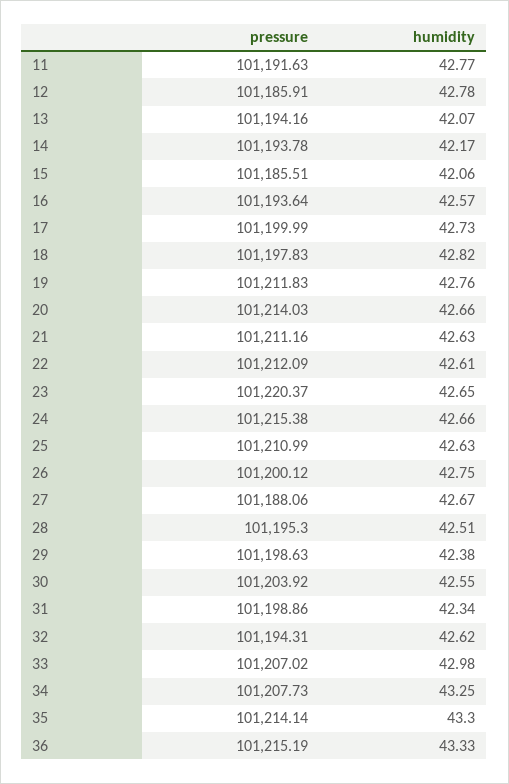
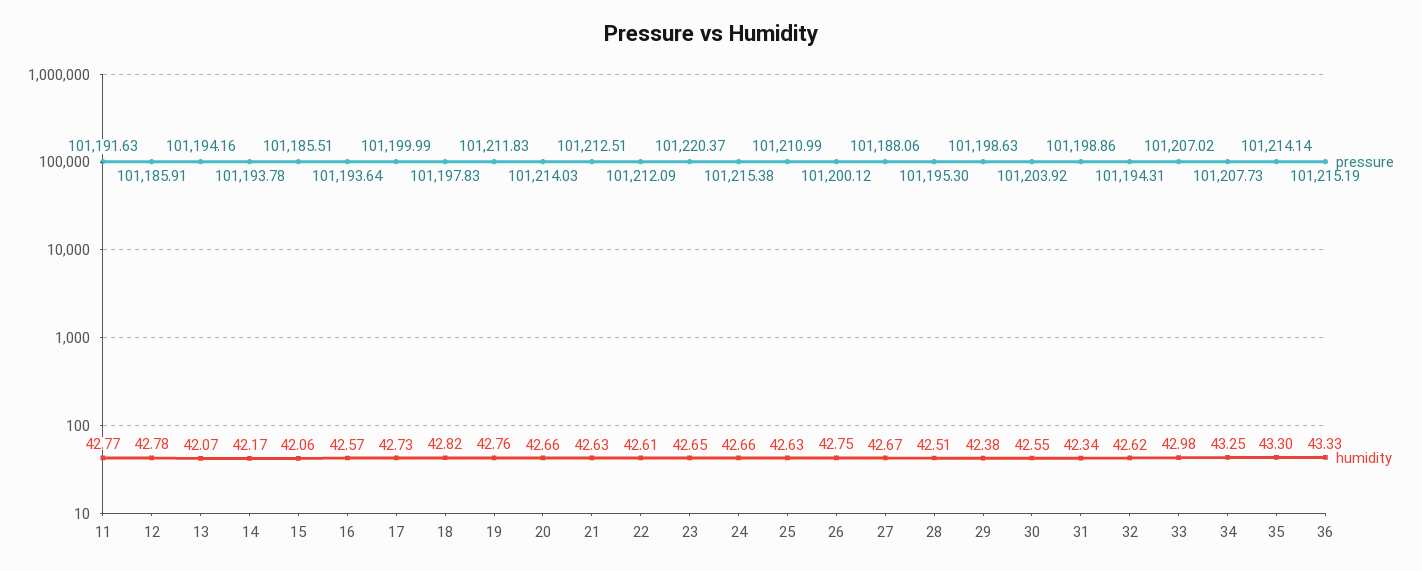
  {
    "pressure": {
      "11": 101191.63,
      "12": 101185.91,
      "13": 101194.16,
      "14": 101193.78,
      "15": 101185.51,
      "16": 101193.64,
      "17": 101199.99,
      "18": 101197.83,
      "19": 101211.83,
      "20": 101214.03,
-     "21": 101211.16,
+     "21": 101212.51,
      "22": 101212.09,
      "23": 101220.37,
      "24": 101215.38,
      "25": 101210.99,
      "26": 101200.12,
      "27": 101188.06,
      "28": 101195.3,
      "29": 101198.63,
      "30": 101203.92,
      "31": 101198.86,
      "32": 101194.31,
      "33": 101207.02,
      "34": 101207.73,
      "35": 101214.14,
      "36": 101215.19
    },
    "humidity": {
      "11": 42.77,
      "12": 42.78,
      "13": 42.07,
      "14": 42.17,
      "15": 42.06,
      "16": 42.57,
      "17": 42.73,
      "18": 42.82,
      "19": 42.76,
      "20": 42.66,
      "21": 42.63,
      "22": 42.61,
      "23": 42.65,
      "24": 42.66,
      "25": 42.63,
      "26": 42.75,
      "27": 42.67,
      "28": 42.51,
      "29": 42.38,
      "30": 42.55,
      "31": 42.34,
      "32": 42.62,
      "33": 42.98,
      "34": 43.25,
      "35": 43.3,
      "36": 43.33
    }
  }

